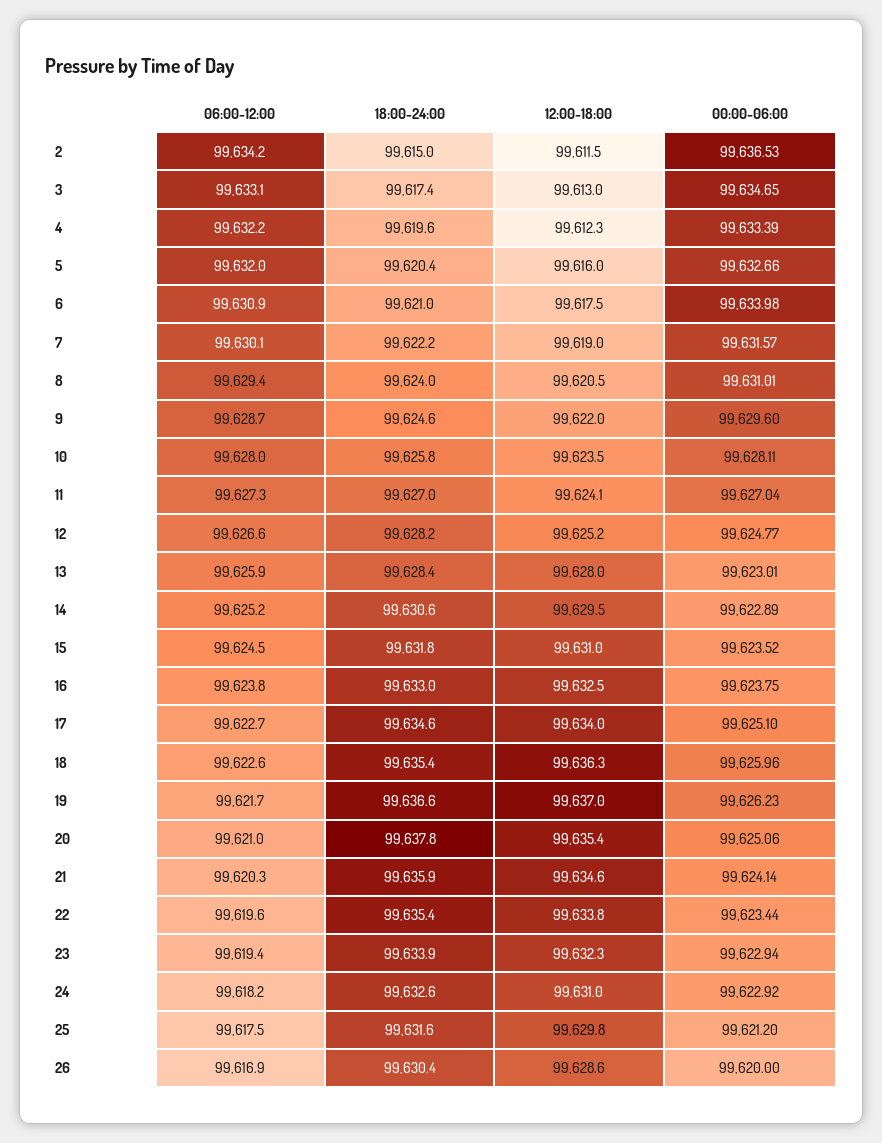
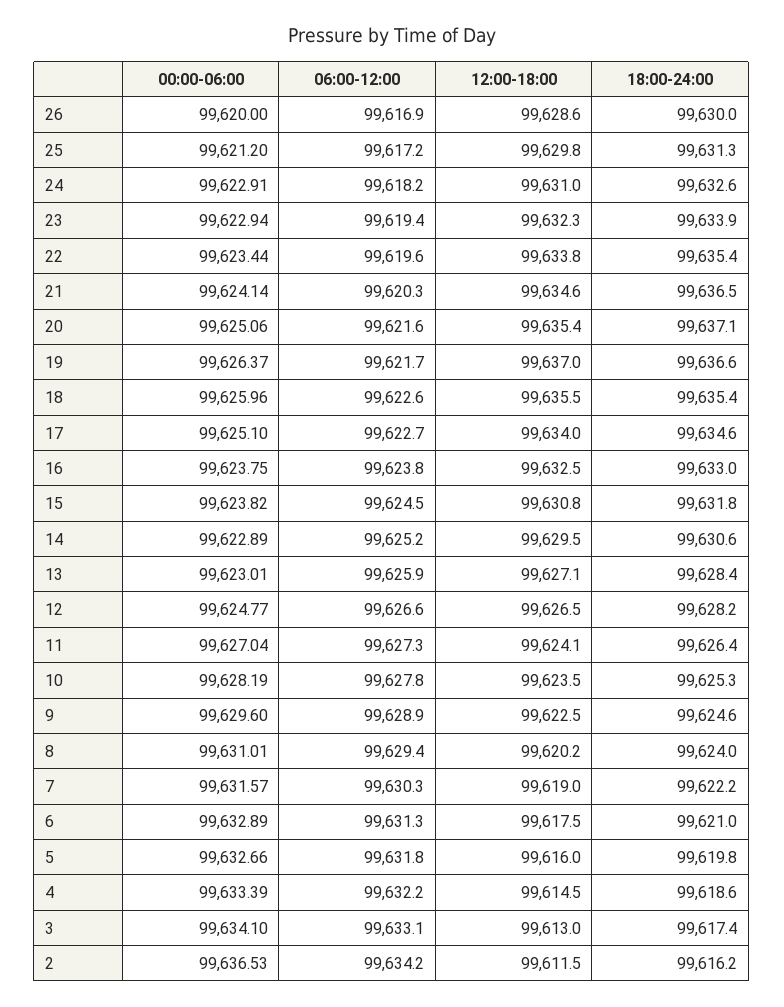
  {
    "06:00-12:00": {
      "2": 99634.2,
      "3": 99633.1,
      "4": 99632.2,
-     "5": 99632,
+     "5": 99631.8,
-     "6": 99630.9,
+     "6": 99631.3,
-     "7": 99630.1,
+     "7": 99630.3,
      "8": 99629.4,
-     "9": 99628.7,
+     "9": 99628.9,
-     "10": 99628,
+     "10": 99627.8,
      "11": 99627.3,
      "12": 99626.6,
      "13": 99625.9,
      "14": 99625.2,
      "15": 99624.5,
      "16": 99623.8,
      "17": 99622.7,
      "18": 99622.6,
      "19": 99621.7,
-     "20": 99621,
+     "20": 99621.6,
      "21": 99620.3,
      "22": 99619.6,
      "23": 99619.4,
      "24": 99618.2,
-     "25": 99617.5,
+     "25": 99617.2,
      "26": 99616.9
    },
    "18:00-24:00": {
-     "2": 99615,
+     "2": 99616.2,
      "3": 99617.4,
-     "4": 99619.6,
+     "4": 99618.6,
-     "5": 99620.4,
+     "5": 99619.8,
      "6": 99621,
      "7": 99622.2,
      "8": 99624,
      "9": 99624.6,
-     "10": 99625.8,
+     "10": 99625.3,
-     "11": 99627,
+     "11": 99626.4,
      "12": 99628.2,
      "13": 99628.4,
      "14": 99630.6,
      "15": 99631.8,
      "16": 99633,
      "17": 99634.6,
      "18": 99635.4,
      "19": 99636.6,
-     "20": 99637.8,
+     "20": 99637.1,
-     "21": 99635.9,
+     "21": 99636.5,
      "22": 99635.4,
      "23": 99633.9,
      "24": 99632.6,
-     "25": 99631.6,
+     "25": 99631.3,
-     "26": 99630.4
+     "26": 99630
    },
    "12:00-18:00": {
      "2": 99611.5,
      "3": 99613,
-     "4": 99612.3,
+     "4": 99614.5,
      "5": 99616,
      "6": 99617.5,
      "7": 99619,
-     "8": 99620.5,
+     "8": 99620.2,
-     "9": 99622,
+     "9": 99622.5,
      "10": 99623.5,
      "11": 99624.1,
-     "12": 99625.2,
+     "12": 99626.5,
-     "13": 99628,
+     "13": 99627.1,
      "14": 99629.5,
-     "15": 99631,
+     "15": 99630.8,
      "16": 99632.5,
      "17": 99634,
-     "18": 99636.3,
+     "18": 99635.5,
      "19": 99637,
      "20": 99635.4,
      "21": 99634.6,
      "22": 99633.8,
      "23": 99632.3,
      "24": 99631,
      "25": 99629.8,
      "26": 99628.6
    },
    "00:00-06:00": {
      "2": 99636.53,
-     "3": 99634.65,
+     "3": 99634.1,
      "4": 99633.39,
      "5": 99632.66,
-     "6": 99633.98,
+     "6": 99632.89,
      "7": 99631.57,
      "8": 99631.01,
      "9": 99629.6,
-     "10": 99628.11,
+     "10": 99628.19,
      "11": 99627.04,
      "12": 99624.77,
      "13": 99623.01,
      "14": 99622.89,
-     "15": 99623.52,
+     "15": 99623.82,
      "16": 99623.75,
      "17": 99625.1,
      "18": 99625.96,
-     "19": 99626.23,
+     "19": 99626.37,
      "20": 99625.06,
      "21": 99624.14,
      "22": 99623.44,
      "23": 99622.94,
-     "24": 99622.92,
+     "24": 99622.91,
      "25": 99621.2,
      "26": 99620
    }
  }

